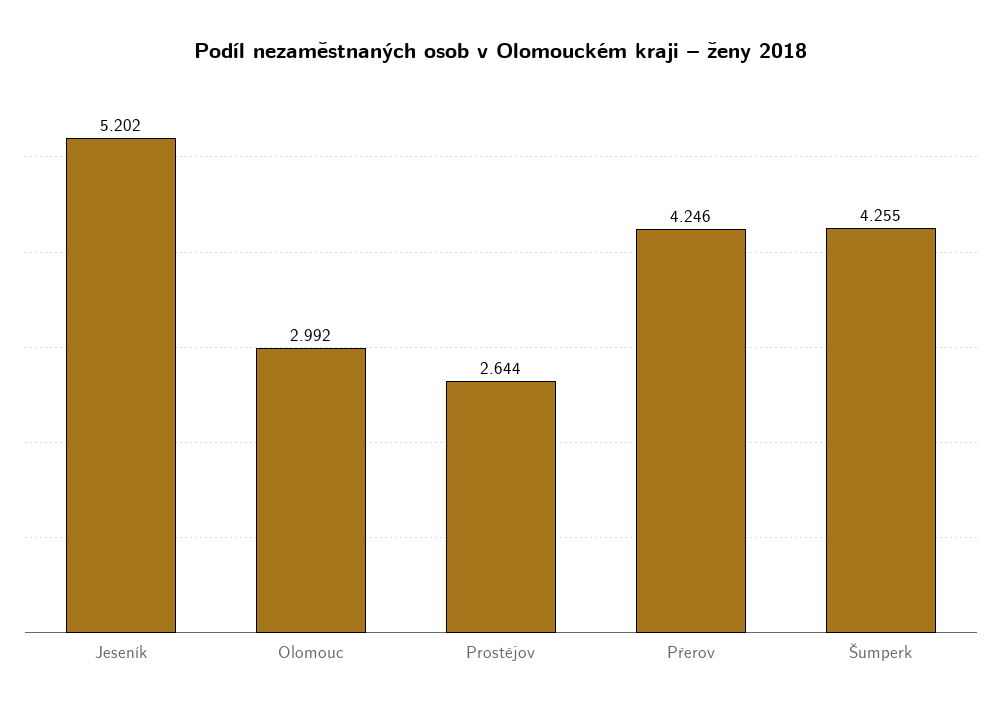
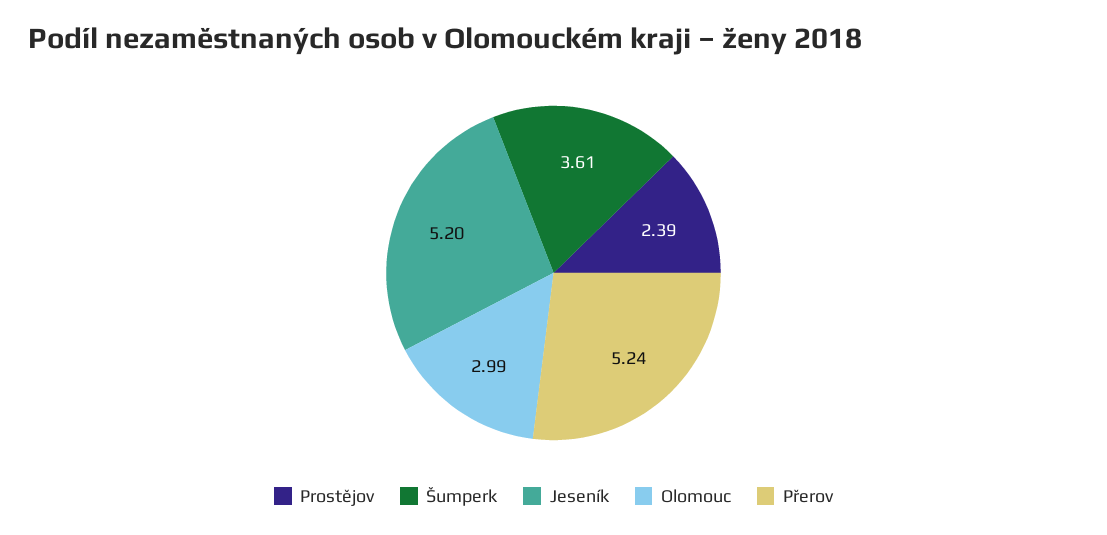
  {
    "Jeseník": 5.202,
    "Olomouc": 2.992,
-   "Prostějov": 2.644,
+   "Prostějov": 2.39,
-   "Přerov": 4.246,
+   "Přerov": 5.24,
-   "Šumperk": 4.255
+   "Šumperk": 3.61
  }

